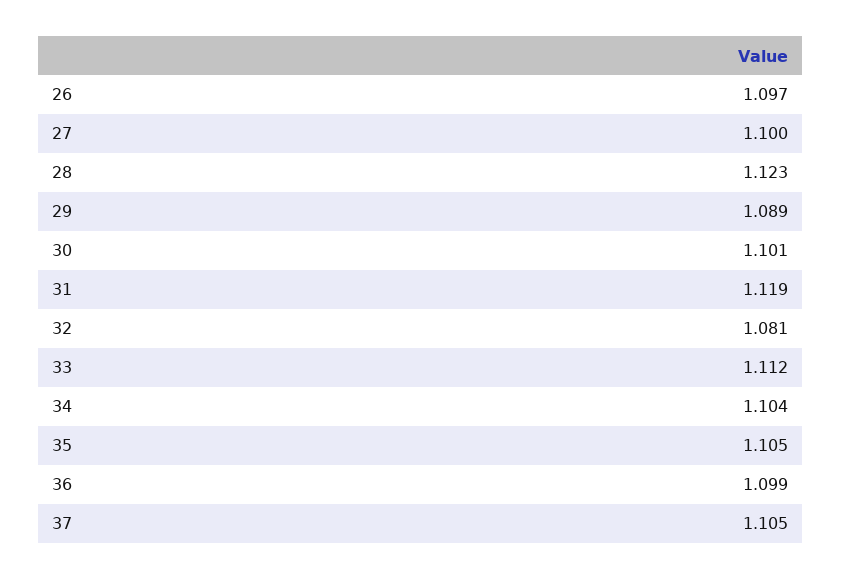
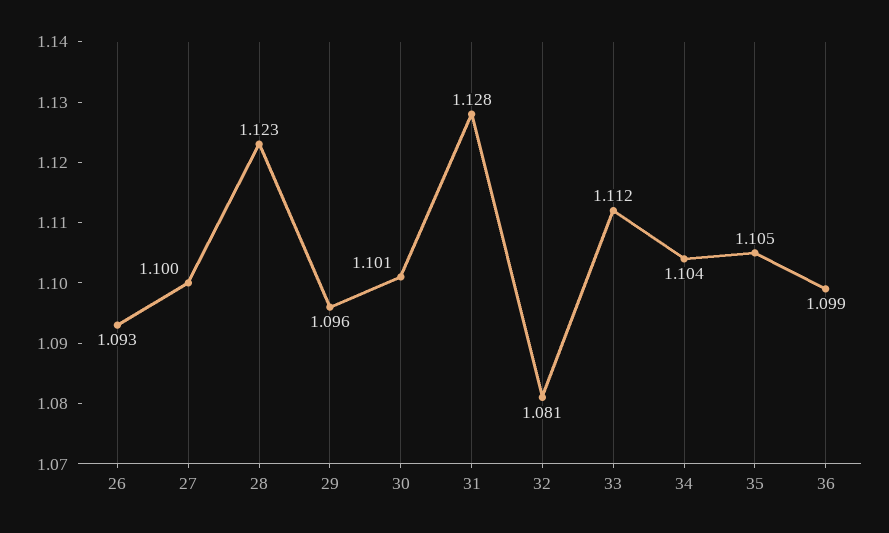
  {
-   "26": 1.097,
+   "26": 1.093,
    "27": 1.1,
    "28": 1.123,
-   "29": 1.089,
+   "29": 1.096,
    "30": 1.101,
-   "31": 1.119,
+   "31": 1.128,
    "32": 1.081,
    "33": 1.112,
    "34": 1.104,
    "35": 1.105,
-   "36": 1.099,
+   "36": 1.099
-   "37": 1.105
  }

